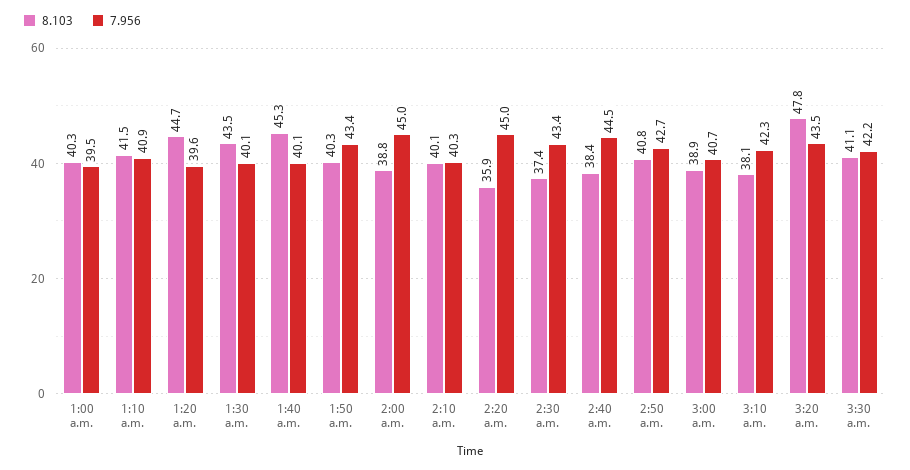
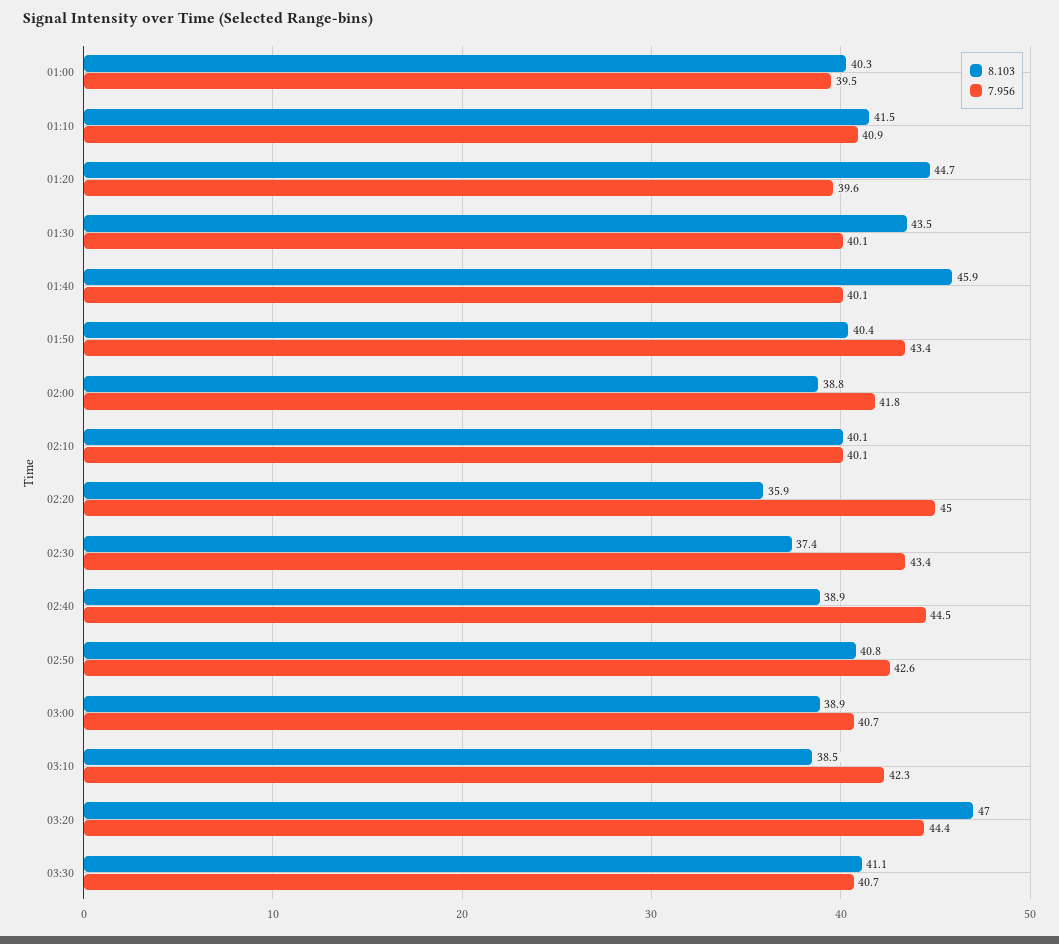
  {
    "8.103": {
      "1:00 a.m.": 40.3,
      "1:10 a.m.": 41.5,
      "1:20 a.m.": 44.7,
      "1:30 a.m.": 43.5,
-     "1:40 a.m.": 45.3,
+     "1:40 a.m.": 45.9,
-     "1:50 a.m.": 40.3,
+     "1:50 a.m.": 40.4,
      "2:00 a.m.": 38.8,
      "2:10 a.m.": 40.1,
      "2:20 a.m.": 35.9,
      "2:30 a.m.": 37.4,
-     "2:40 a.m.": 38.4,
+     "2:40 a.m.": 38.9,
      "2:50 a.m.": 40.8,
      "3:00 a.m.": 38.9,
-     "3:10 a.m.": 38.1,
+     "3:10 a.m.": 38.5,
-     "3:20 a.m.": 47.8,
+     "3:20 a.m.": 47,
      "3:30 a.m.": 41.1
    },
    "7.956": {
      "1:00 a.m.": 39.5,
      "1:10 a.m.": 40.9,
      "1:20 a.m.": 39.6,
      "1:30 a.m.": 40.1,
      "1:40 a.m.": 40.1,
      "1:50 a.m.": 43.4,
-     "2:00 a.m.": 45,
+     "2:00 a.m.": 41.8,
-     "2:10 a.m.": 40.3,
+     "2:10 a.m.": 40.1,
      "2:20 a.m.": 45,
      "2:30 a.m.": 43.4,
      "2:40 a.m.": 44.5,
-     "2:50 a.m.": 42.7,
+     "2:50 a.m.": 42.6,
      "3:00 a.m.": 40.7,
      "3:10 a.m.": 42.3,
-     "3:20 a.m.": 43.5,
+     "3:20 a.m.": 44.4,
-     "3:30 a.m.": 42.2
+     "3:30 a.m.": 40.7
    }
  }

